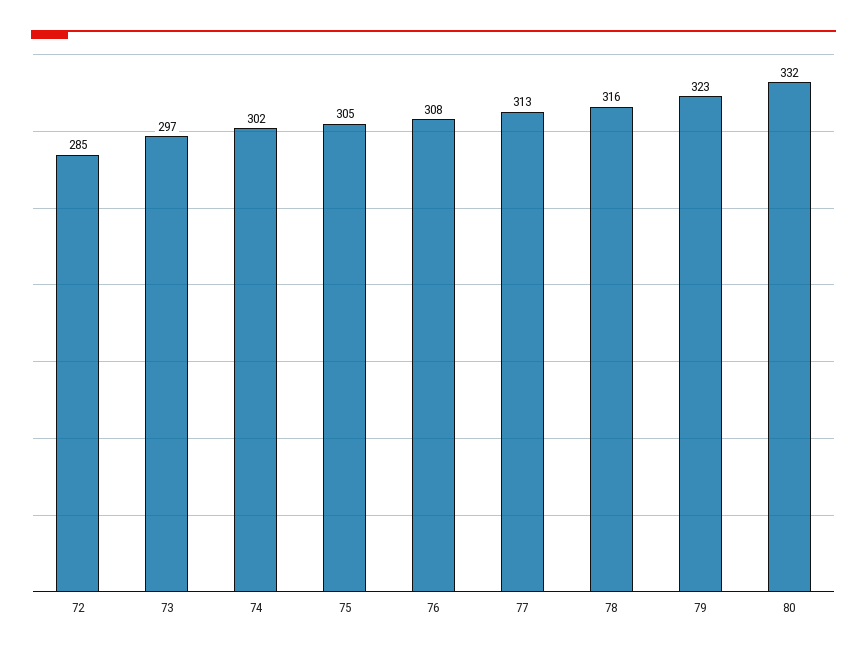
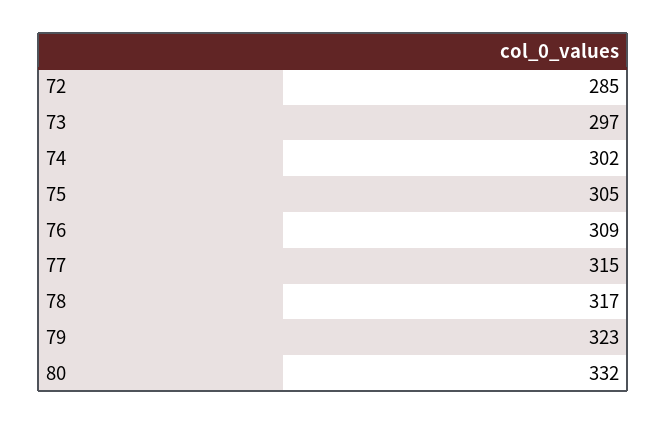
  {
    "72": 285,
    "73": 297,
    "74": 302,
    "75": 305,
-   "76": 308,
+   "76": 309,
-   "77": 313,
+   "77": 315,
-   "78": 316,
+   "78": 317,
    "79": 323,
    "80": 332
  }

